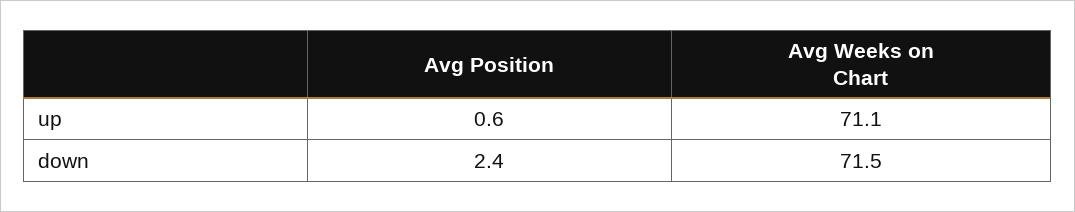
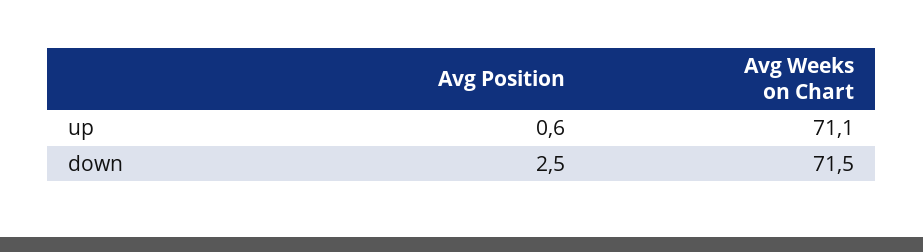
  {
    "Avg Position": {
      "up": 0.6,
-     "down": 2.4
+     "down": 2.5
    },
    "Avg Weeks on Chart": {
      "up": 71.1,
      "down": 71.5
    }
  }

